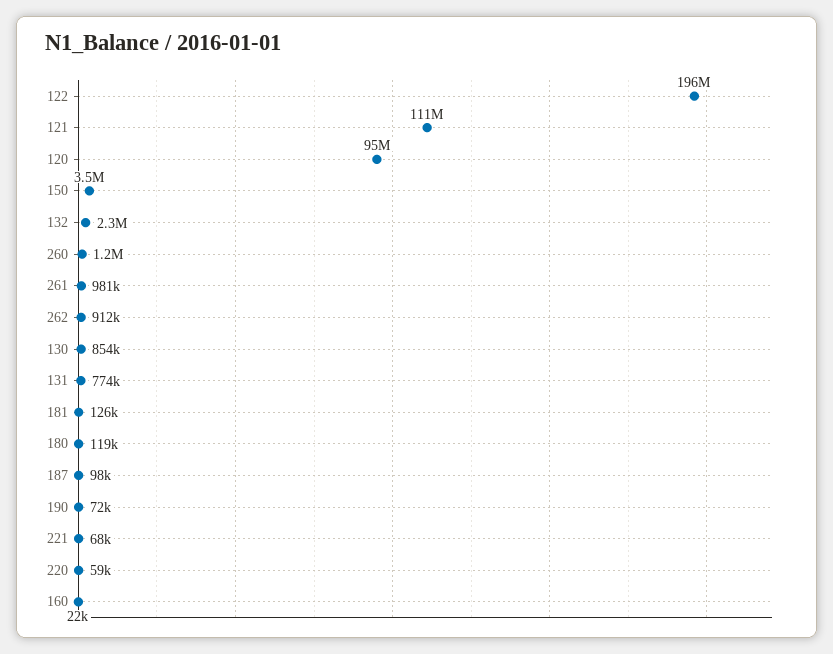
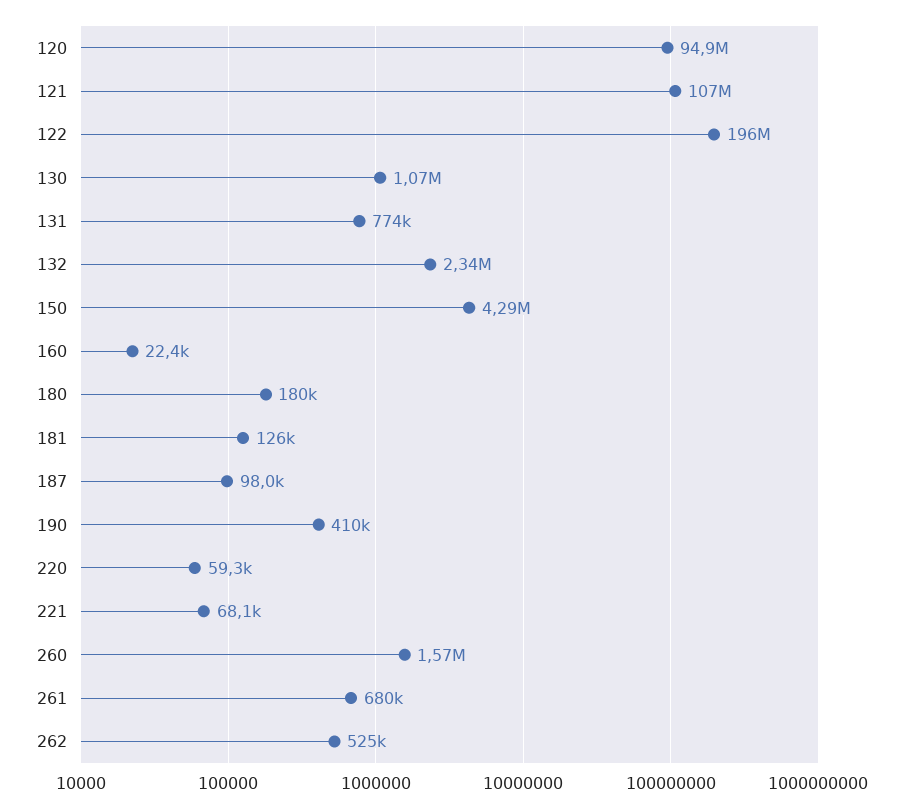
  {
    "122": 196000000,
-   "121": 111000000,
+   "121": 107000000,
    "120": 94900000,
-   "150": 3500000,
+   "150": 4290000,
    "132": 2340000,
-   "260": 1200000,
+   "260": 1570000,
-   "261": 981000,
+   "261": 680000,
-   "262": 912000,
+   "262": 525000,
-   "130": 854000,
+   "130": 1070000,
    "131": 774000,
    "181": 126000,
-   "180": 119000,
+   "180": 180000,
    "187": 98000,
-   "190": 72000,
+   "190": 410000,
    "221": 68100,
    "220": 59300,
    "160": 22400
  }

